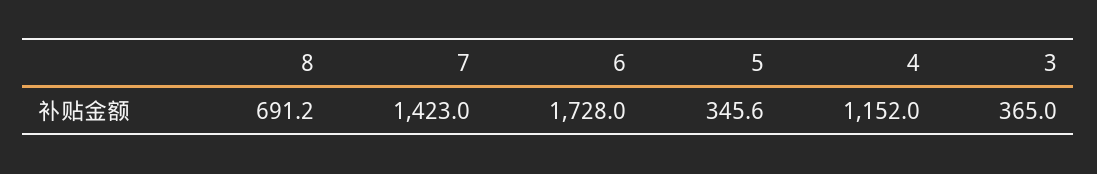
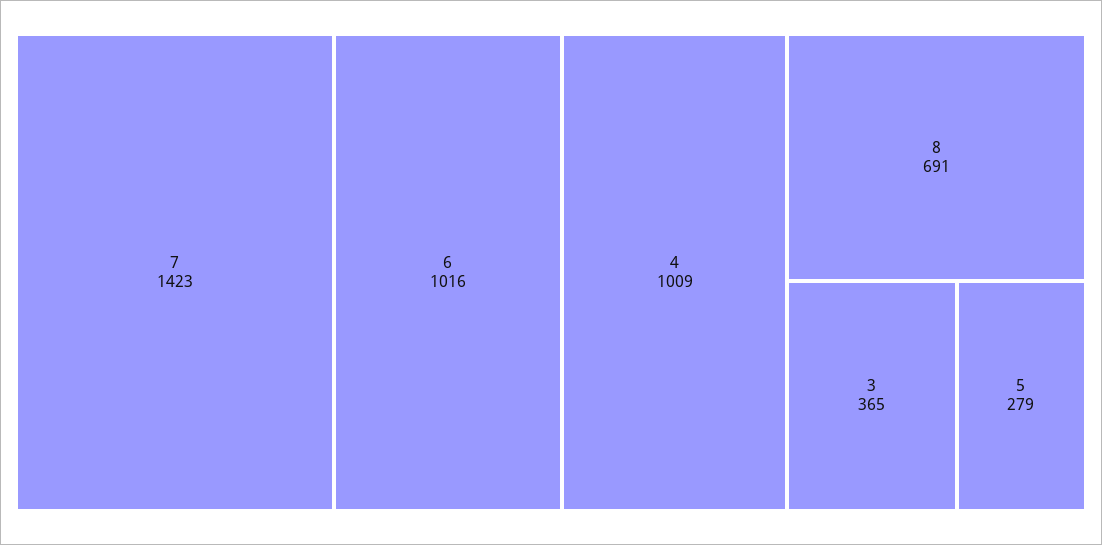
  {
    "8": 691.2,
    "7": 1423,
-   "6": 1728,
+   "6": 1016,
-   "5": 345.6,
+   "5": 279,
-   "4": 1152,
+   "4": 1009,
    "3": 365
  }

